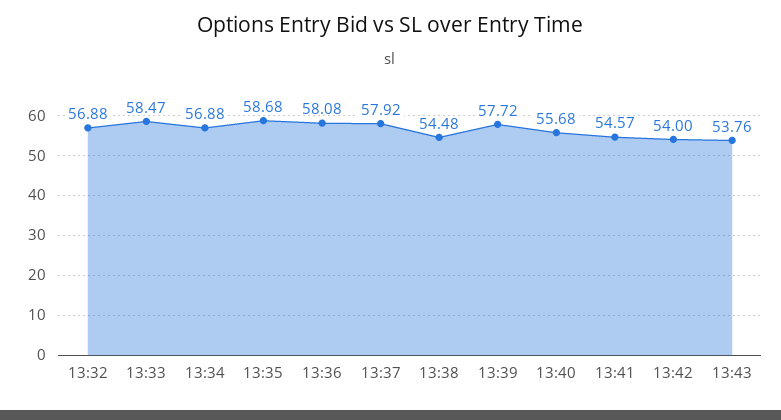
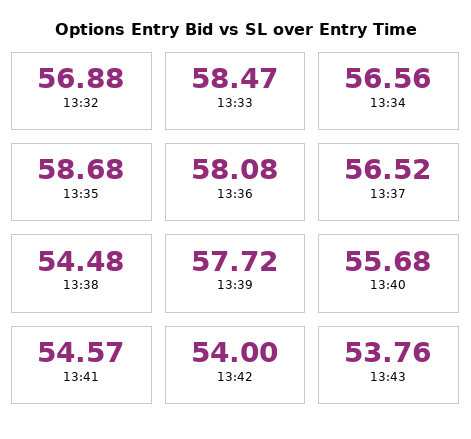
  {
    "13:32": 56.88,
    "13:33": 58.47,
-   "13:34": 56.88,
+   "13:34": 56.56,
    "13:35": 58.68,
    "13:36": 58.08,
-   "13:37": 57.92,
+   "13:37": 56.52,
    "13:38": 54.48,
    "13:39": 57.72,
    "13:40": 55.68,
    "13:41": 54.57,
    "13:42": 54,
    "13:43": 53.76
  }

